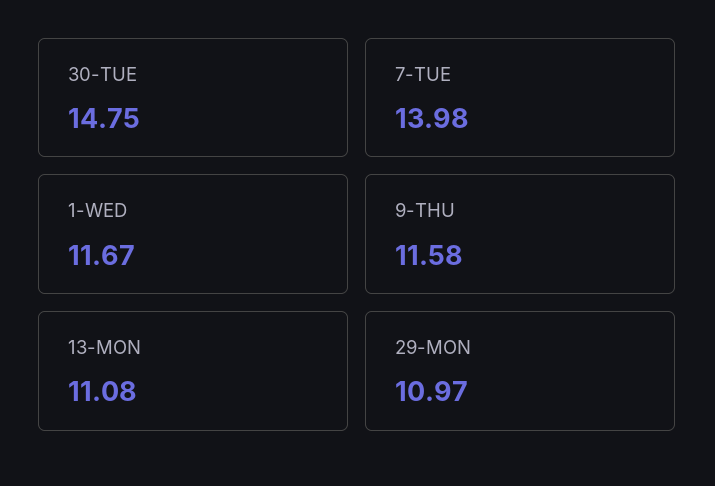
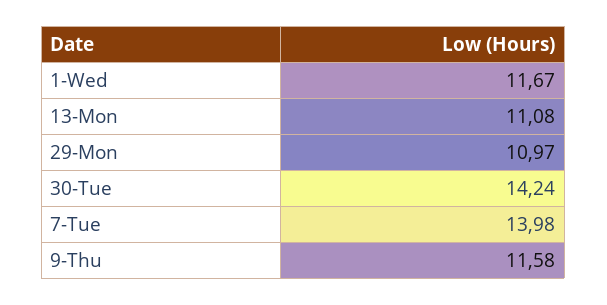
  {
-   "30-TUE": 14.75,
+   "30-TUE": 14.24,
    "7-TUE": 13.98,
    "1-WED": 11.67,
    "9-THU": 11.58,
    "13-MON": 11.08,
    "29-MON": 10.97
  }

